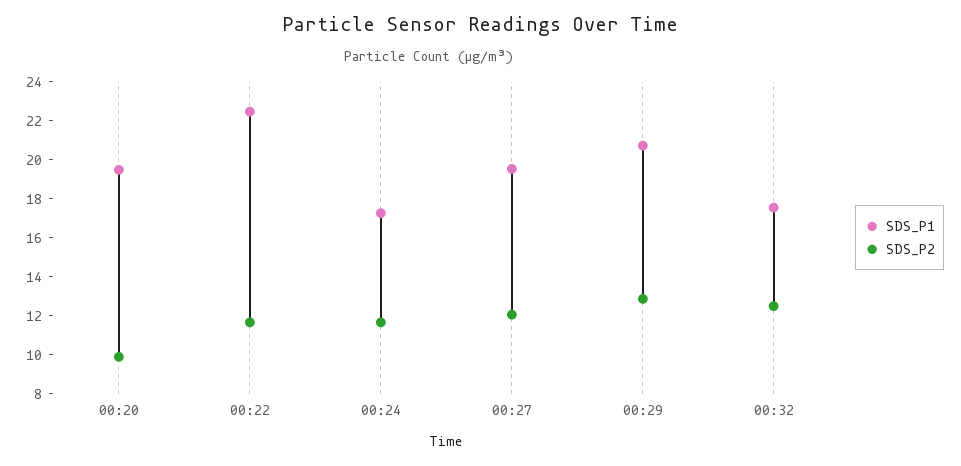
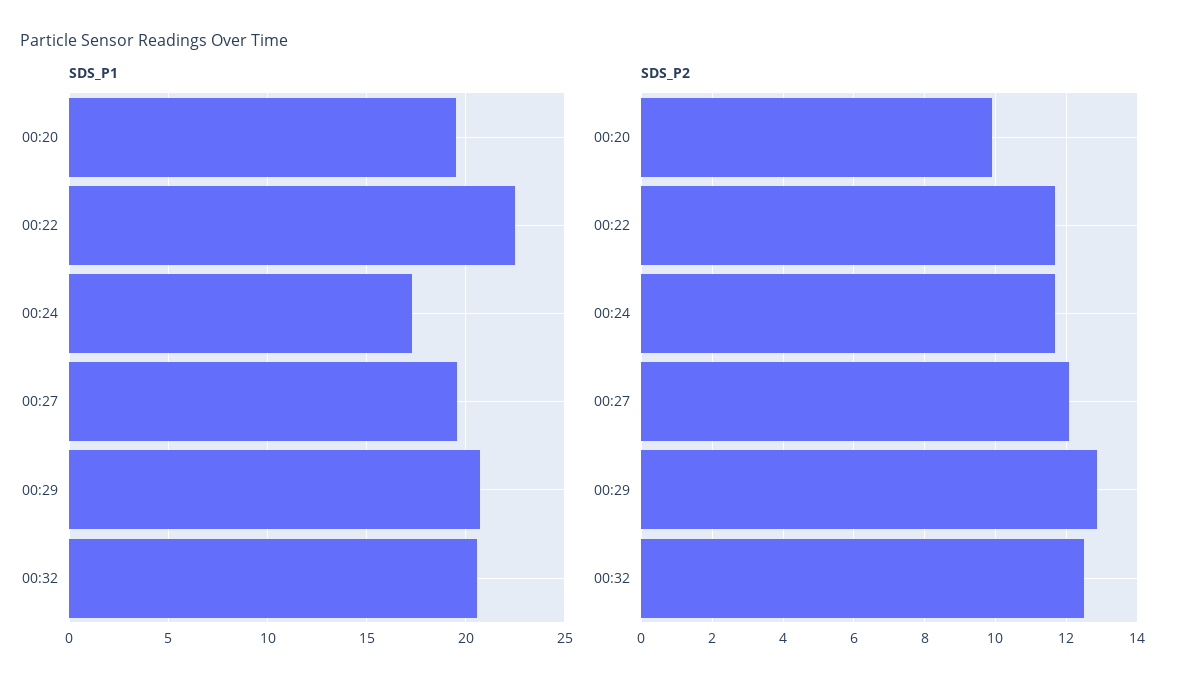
  {
    "SDS_P1": {
      "00:20": 19.5,
      "00:22": 22.5,
      "00:24": 17.5,
      "00:27": 19.5,
      "00:29": 20.5,
-     "00:32": 17.5
+     "00:32": 20.5
    },
    "SDS_P2": {
      "00:20": 10,
      "00:22": 11.6,
      "00:24": 11.6,
      "00:27": 12,
      "00:29": 12.8,
      "00:32": 12.6
    }
  }

